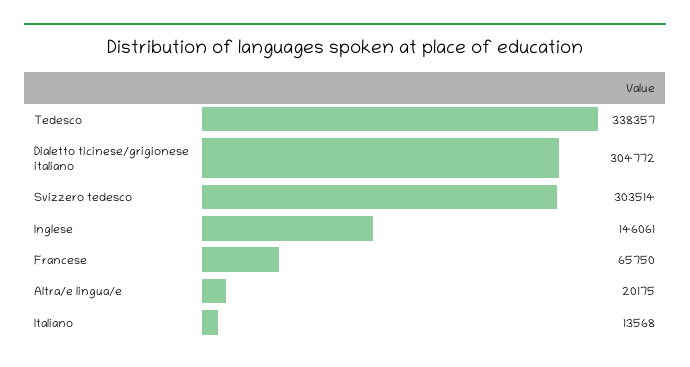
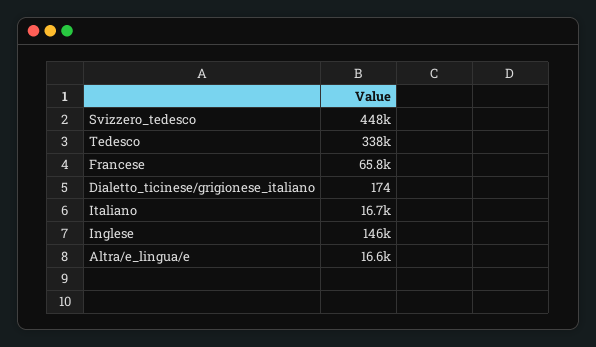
  {
    "Tedesco": 338357,
-   "Dialetto ticinese/grigionese italiano": 304772,
+   "Dialetto ticinese/grigionese italiano": 174,
-   "Svizzero tedesco": 303514,
+   "Svizzero tedesco": 448000,
    "Inglese": 146061,
    "Francese": 65750,
-   "Altra/e lingua/e": 20175,
+   "Altra/e lingua/e": 16600,
-   "Italiano": 13568
+   "Italiano": 16700
  }

